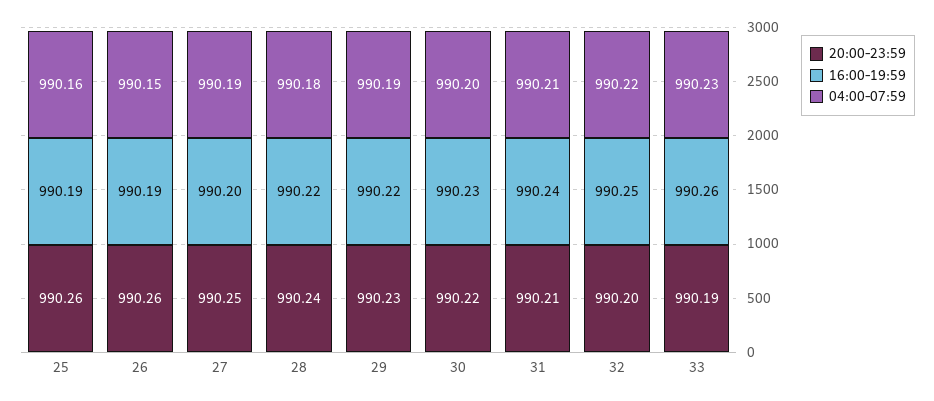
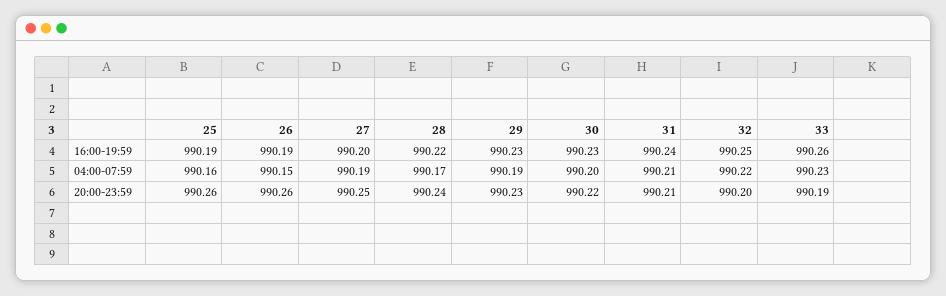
  {
    "20:00-23:59": {
      "25": 990.26,
      "26": 990.26,
      "27": 990.25,
      "28": 990.24,
      "29": 990.23,
      "30": 990.22,
      "31": 990.21,
      "32": 990.2,
      "33": 990.19
    },
    "16:00-19:59": {
      "25": 990.19,
      "26": 990.19,
      "27": 990.2,
      "28": 990.22,
-     "29": 990.22,
+     "29": 990.23,
      "30": 990.23,
      "31": 990.24,
      "32": 990.25,
      "33": 990.26
    },
    "04:00-07:59": {
      "25": 990.16,
      "26": 990.15,
      "27": 990.19,
-     "28": 990.18,
+     "28": 990.17,
      "29": 990.19,
      "30": 990.2,
      "31": 990.21,
      "32": 990.22,
      "33": 990.23
    }
  }

